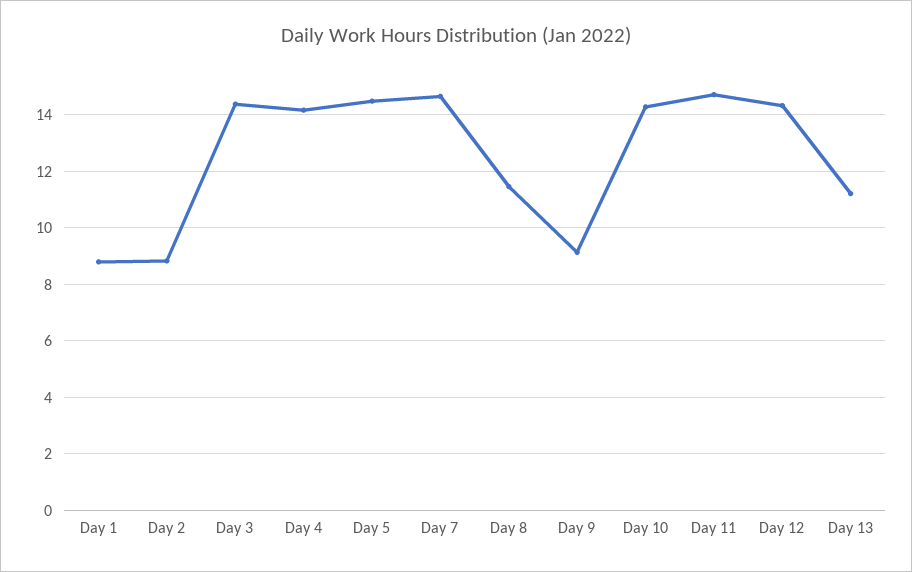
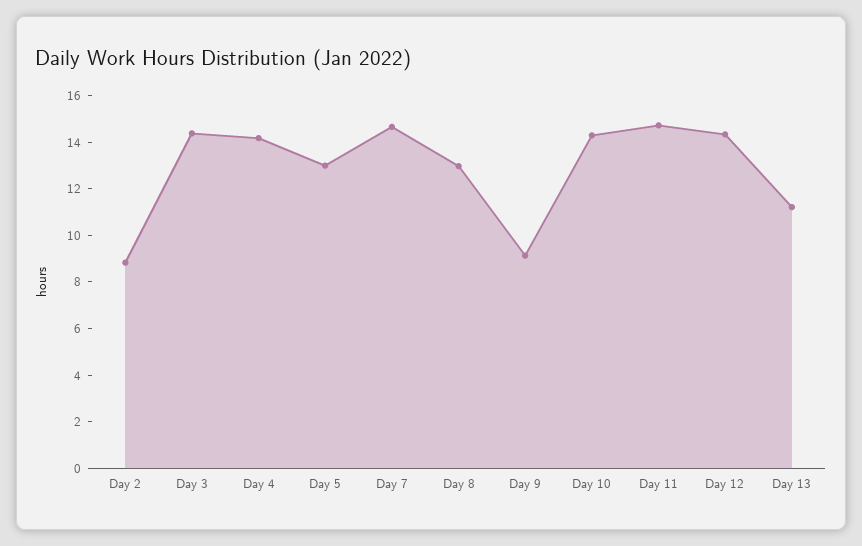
  {
-   "Day 1": 8.75,
    "Day 2": 8.75,
    "Day 3": 14.5,
    "Day 4": 14.25,
-   "Day 5": 14.5,
+   "Day 5": 13,
    "Day 7": 14.75,
-   "Day 8": 11.5,
+   "Day 8": 13,
    "Day 9": 9.25,
    "Day 10": 14.25,
    "Day 11": 14.75,
    "Day 12": 14.25,
    "Day 13": 11.25
  }

